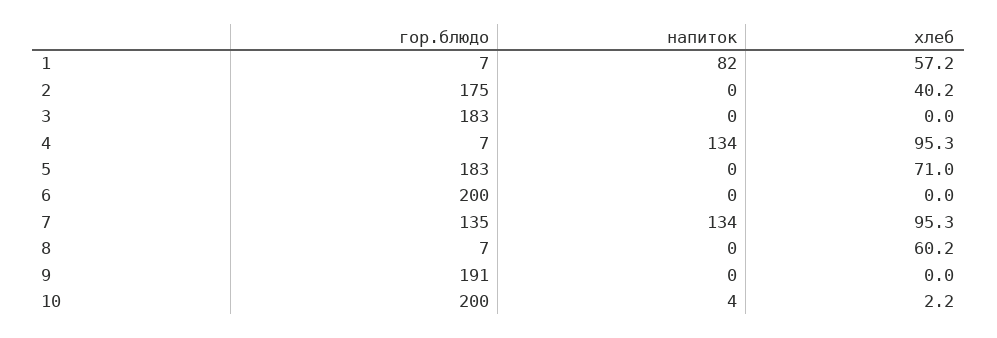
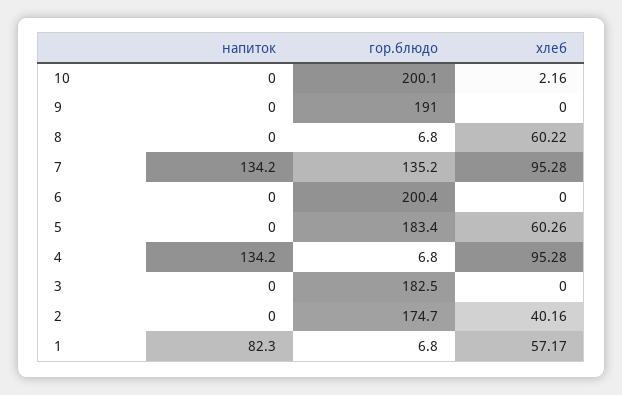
  {
    "гор.блюдо": {
      "1": 6.8,
      "2": 174.7,
      "3": 182.5,
      "4": 6.8,
      "5": 183.4,
      "6": 200.4,
      "7": 135.2,
      "8": 6.8,
      "9": 191,
      "10": 200.1
    },
    "напиток": {
      "1": 82.3,
      "2": 0,
      "3": 0,
      "4": 134.2,
      "5": 0,
      "6": 0,
      "7": 134.2,
      "8": 0,
      "9": 0,
-     "10": 4
+     "10": 0
    },
    "хлеб": {
      "1": 57.17,
      "2": 40.16,
      "3": 0,
      "4": 95.28,
-     "5": 71,
+     "5": 60.26,
      "6": 0,
      "7": 95.28,
      "8": 60.22,
      "9": 0,
      "10": 2.16
    }
  }

